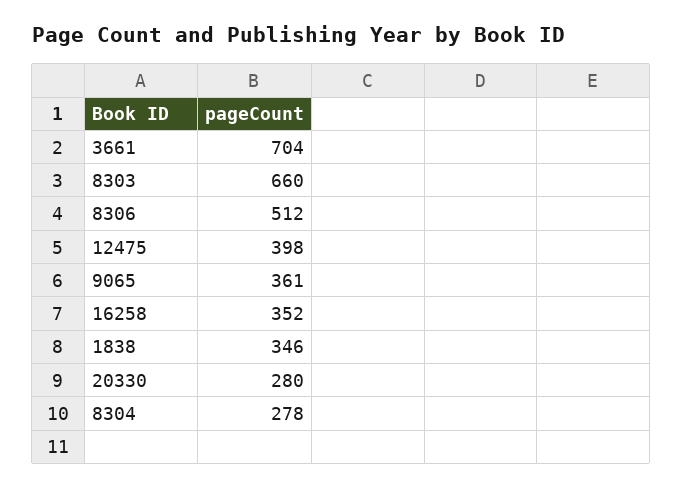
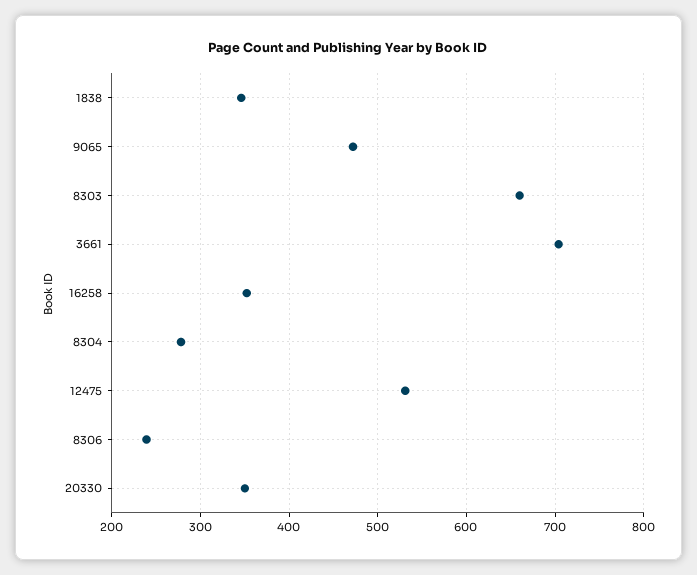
  {
    "3661": 704,
    "8303": 660,
-   "8306": 512,
+   "8306": 240,
-   "12475": 398,
+   "12475": 530,
-   "9065": 361,
+   "9065": 470,
    "16258": 352,
    "1838": 346,
-   "20330": 280,
+   "20330": 350,
    "8304": 278
  }

